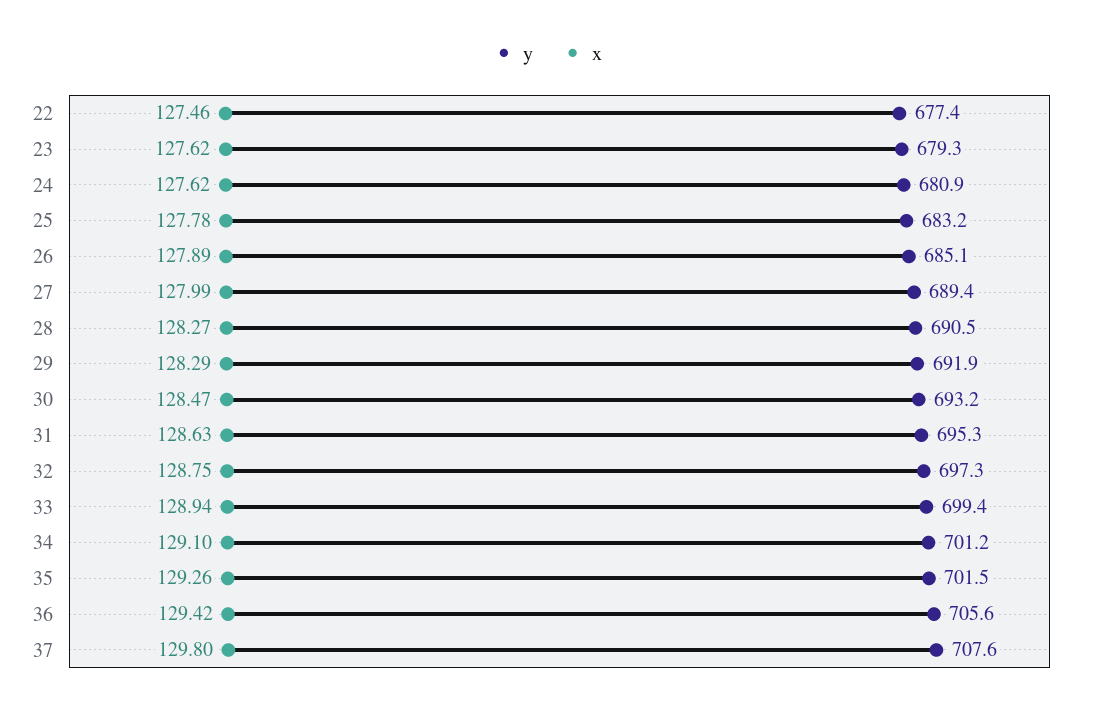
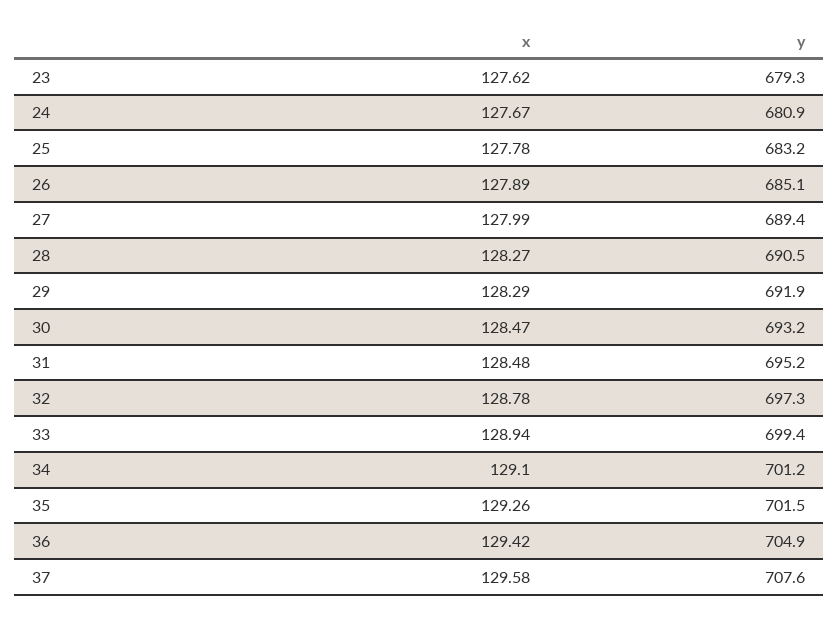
  {
    "y": {
-     "22": 677.4,
      "23": 679.3,
      "24": 680.9,
      "25": 683.2,
      "26": 685.1,
      "27": 689.4,
      "28": 690.5,
      "29": 691.9,
      "30": 693.2,
-     "31": 695.3,
+     "31": 695.2,
      "32": 697.3,
      "33": 699.4,
      "34": 701.2,
      "35": 701.5,
-     "36": 705.6,
+     "36": 704.9,
      "37": 707.6
    },
    "x": {
-     "22": 127.46,
      "23": 127.62,
-     "24": 127.62,
+     "24": 127.67,
      "25": 127.78,
      "26": 127.89,
      "27": 127.99,
      "28": 128.27,
      "29": 128.29,
      "30": 128.47,
-     "31": 128.63,
+     "31": 128.48,
-     "32": 128.75,
+     "32": 128.78,
      "33": 128.94,
      "34": 129.1,
      "35": 129.26,
      "36": 129.42,
-     "37": 129.8
+     "37": 129.58
    }
  }

